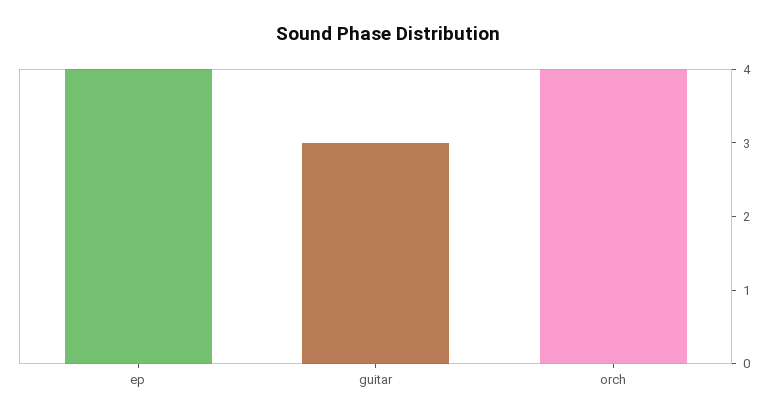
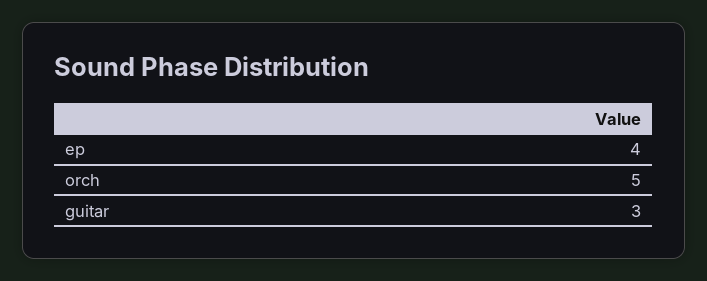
  {
    "ep": 4,
    "guitar": 3,
-   "orch": 4
+   "orch": 5
  }

